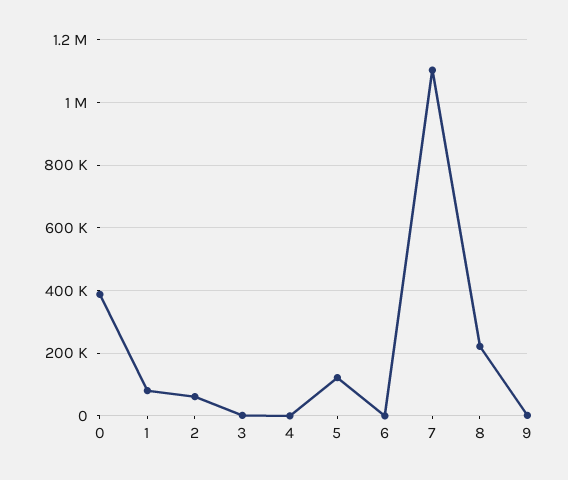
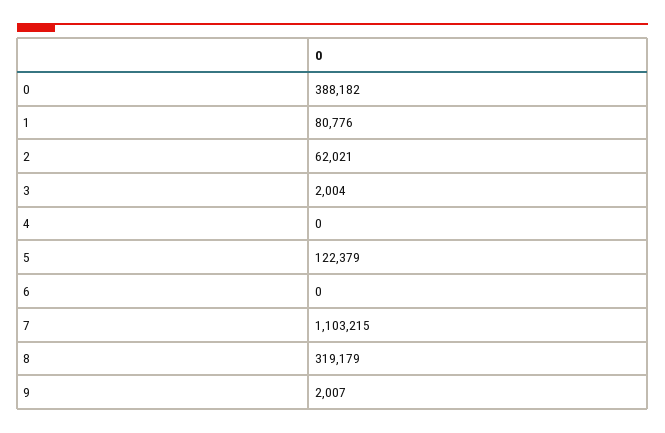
  {
    "0": 388182,
    "1": 80776,
    "2": 62021,
    "3": 2004,
    "4": 0,
    "5": 122379,
    "6": 0,
    "7": 1103215,
-   "8": 220000,
+   "8": 319179,
    "9": 2007
  }

